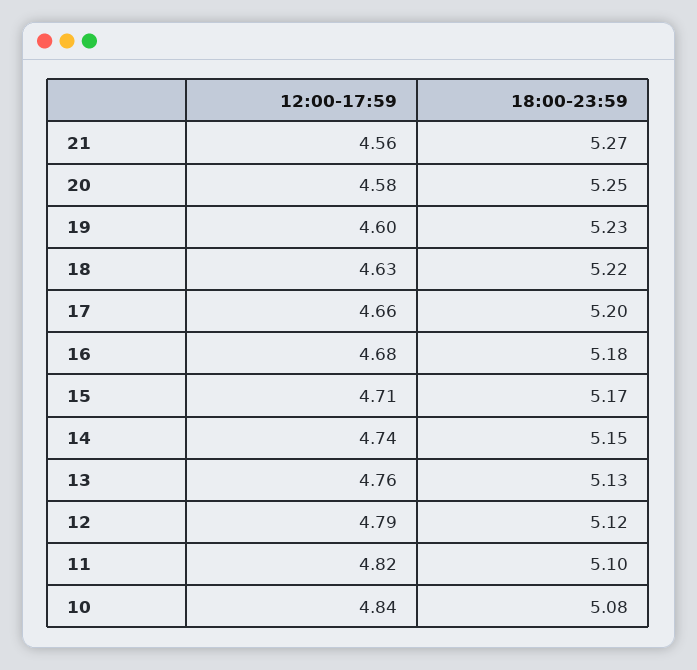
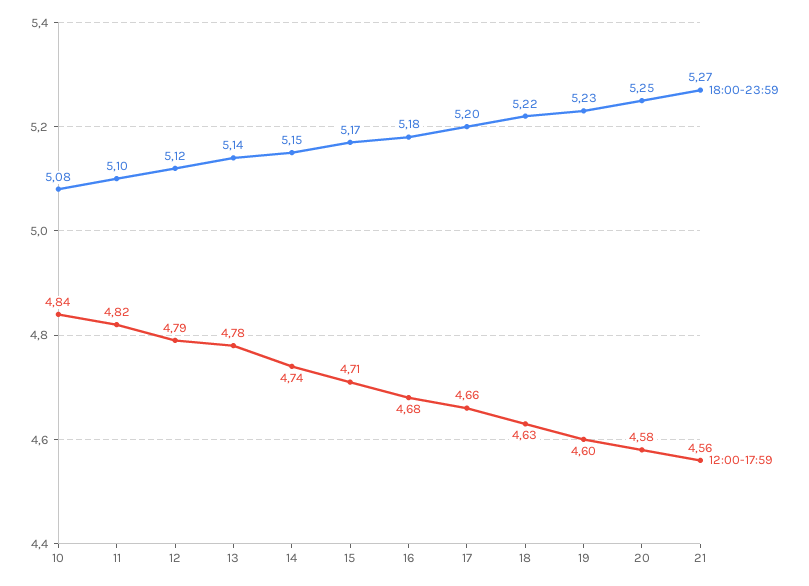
  {
    "12:00-17:59": {
      "21": 4.56,
      "20": 4.58,
      "19": 4.6,
      "18": 4.63,
      "17": 4.66,
      "16": 4.68,
      "15": 4.71,
      "14": 4.74,
-     "13": 4.76,
+     "13": 4.78,
      "12": 4.79,
      "11": 4.82,
      "10": 4.84
    },
    "18:00-23:59": {
      "21": 5.27,
      "20": 5.25,
      "19": 5.23,
      "18": 5.22,
      "17": 5.2,
      "16": 5.18,
      "15": 5.17,
      "14": 5.15,
-     "13": 5.13,
+     "13": 5.14,
      "12": 5.12,
      "11": 5.1,
      "10": 5.08
    }
  }

